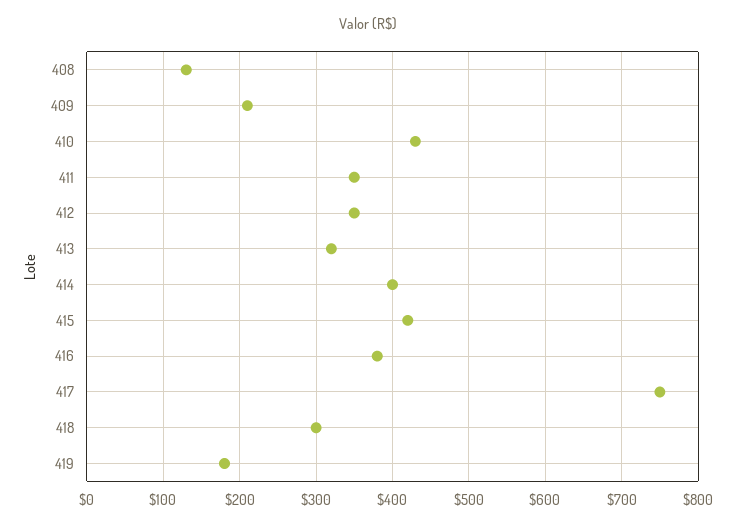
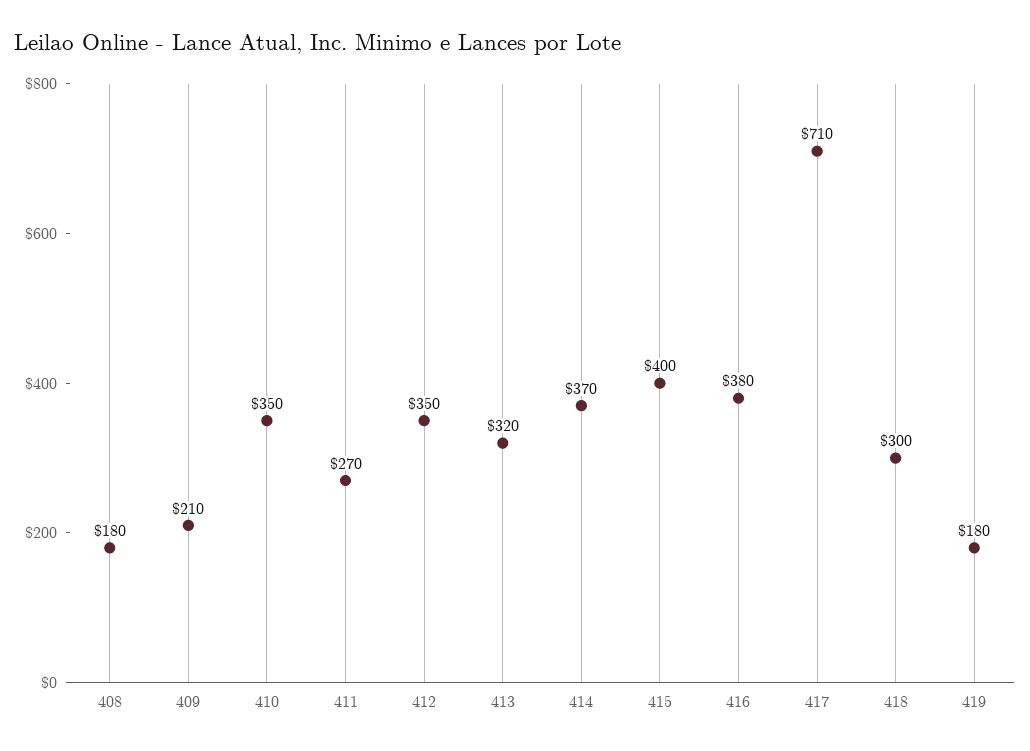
  {
-   "408": 130,
+   "408": 180,
    "409": 210,
-   "410": 430,
+   "410": 350,
-   "411": 350,
+   "411": 270,
    "412": 350,
    "413": 320,
-   "414": 400,
+   "414": 370,
-   "415": 420,
+   "415": 400,
    "416": 380,
-   "417": 750,
+   "417": 710,
    "418": 300,
    "419": 180
  }

